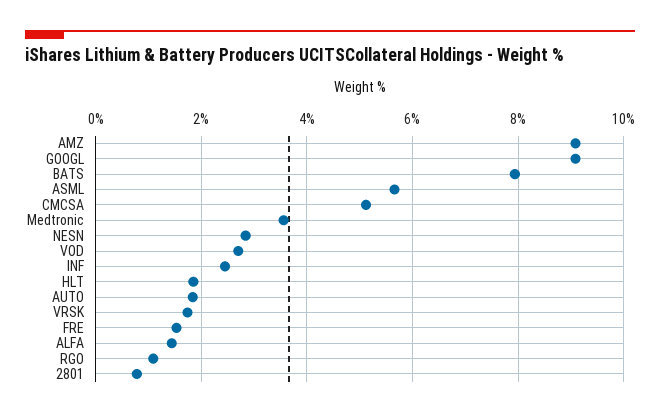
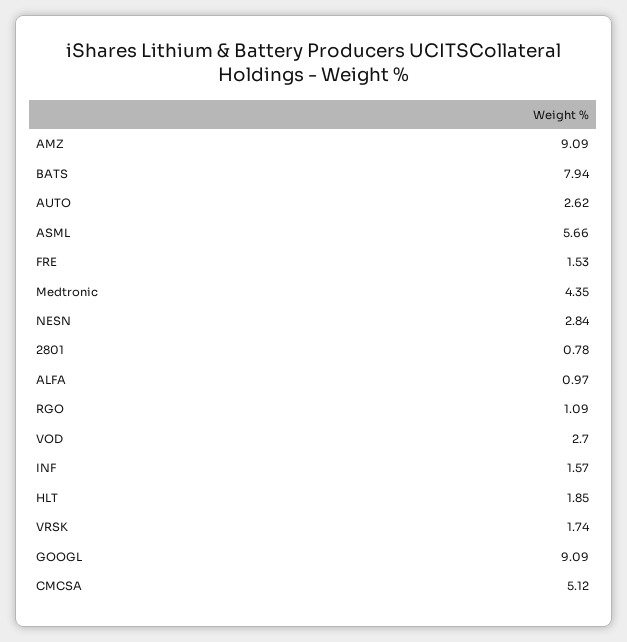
  {
    "AMZ": 9.09,
    "GOOGL": 9.09,
    "BATS": 7.94,
    "ASML": 5.66,
    "CMCSA": 5.12,
-   "Medtronic": 3.6,
+   "Medtronic": 4.35,
    "NESN": 2.84,
    "VOD": 2.7,
-   "INF": 2.4,
+   "INF": 1.57,
    "HLT": 1.85,
-   "AUTO": 1.8,
+   "AUTO": 2.62,
    "VRSK": 1.74,
    "FRE": 1.53,
-   "ALFA": 1.4,
+   "ALFA": 0.97,
    "RGO": 1.09,
    "2801": 0.78
  }

